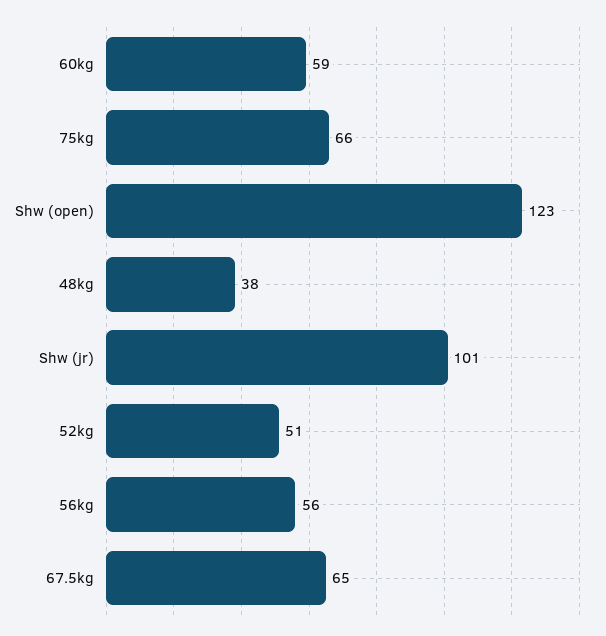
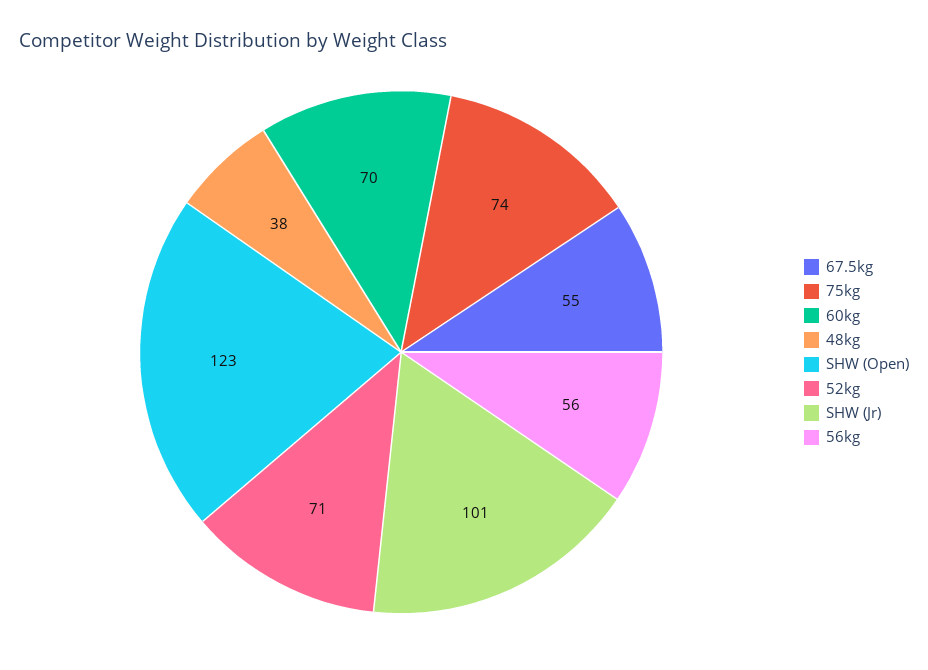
  {
-   "60kg": 59,
+   "60kg": 70,
-   "75kg": 66,
+   "75kg": 74,
    "Shw (open)": 123,
    "48kg": 38,
    "Shw (jr)": 101,
-   "52kg": 51,
+   "52kg": 71,
    "56kg": 56,
-   "67.5kg": 65
+   "67.5kg": 55
  }

